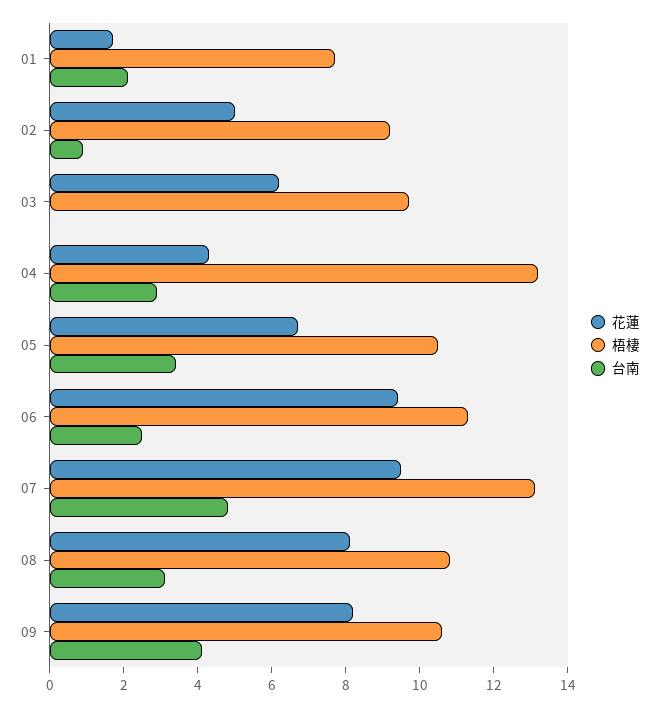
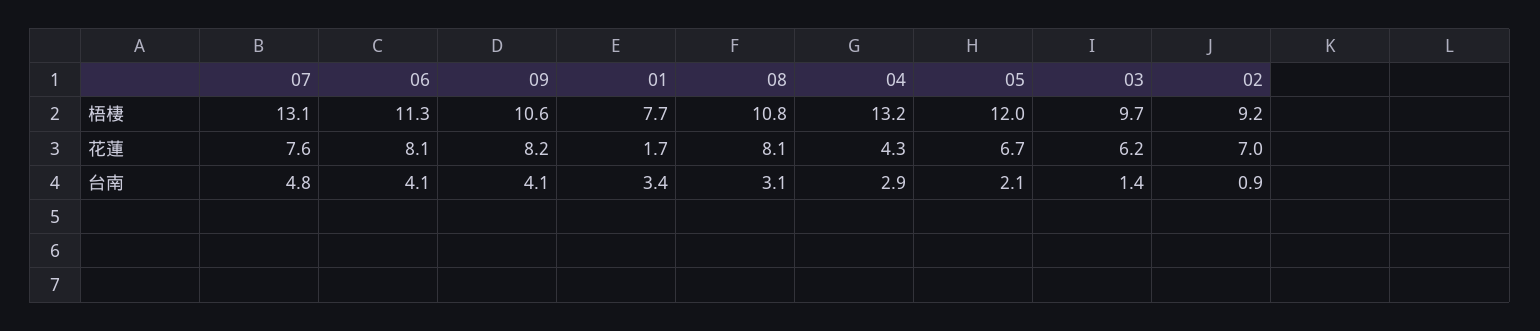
  {
    "花蓮": {
      "01": 1.7,
-     "02": 5,
+     "02": 7,
      "03": 6.2,
      "04": 4.3,
      "05": 6.7,
-     "06": 9.5,
+     "06": 8.1,
-     "07": 9.5,
+     "07": 7.6,
      "08": 8.1,
      "09": 8.2
    },
    "梧棲": {
      "01": 7.7,
      "02": 9.2,
      "03": 9.7,
      "04": 13.2,
-     "05": 10.5,
+     "05": 12,
      "06": 11.3,
      "07": 13.1,
      "08": 10.8,
      "09": 10.6
    },
    "台南": {
-     "01": 2,
+     "01": 3.4,
      "02": 0.9,
-     "03": 0,
+     "03": 1.4,
      "04": 2.9,
-     "05": 3.5,
+     "05": 2.1,
-     "06": 2.5,
+     "06": 4.1,
      "07": 4.8,
      "08": 3.1,
      "09": 4.1
    }
  }

